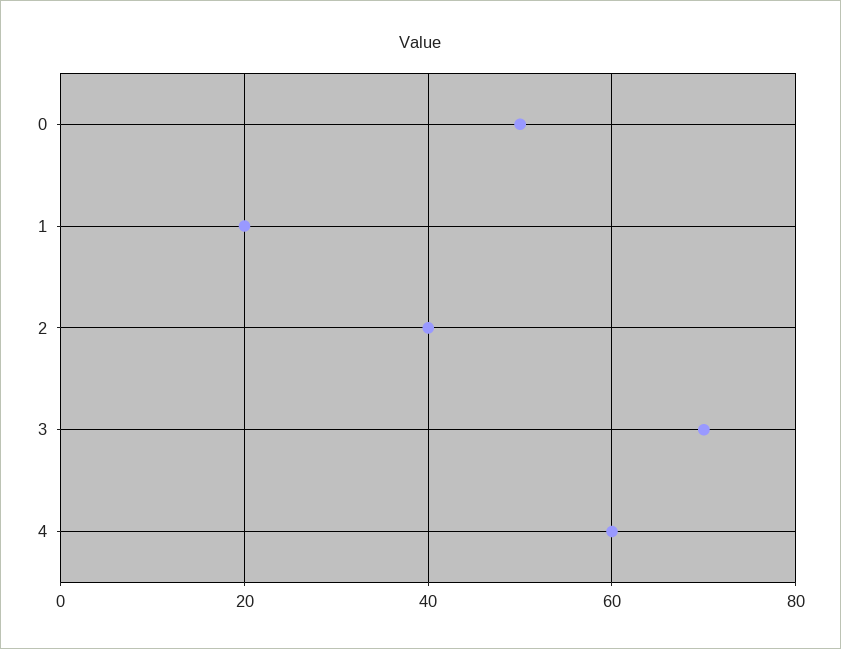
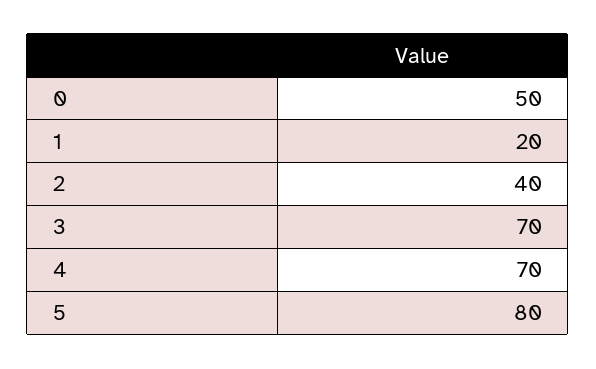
  {
    "0": 50,
    "1": 20,
    "2": 40,
    "3": 70,
-   "4": 60
+   "4": 70,
+   "5": 80
  }

